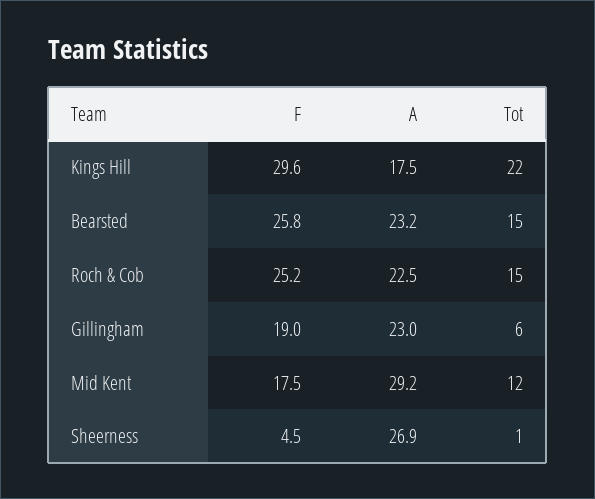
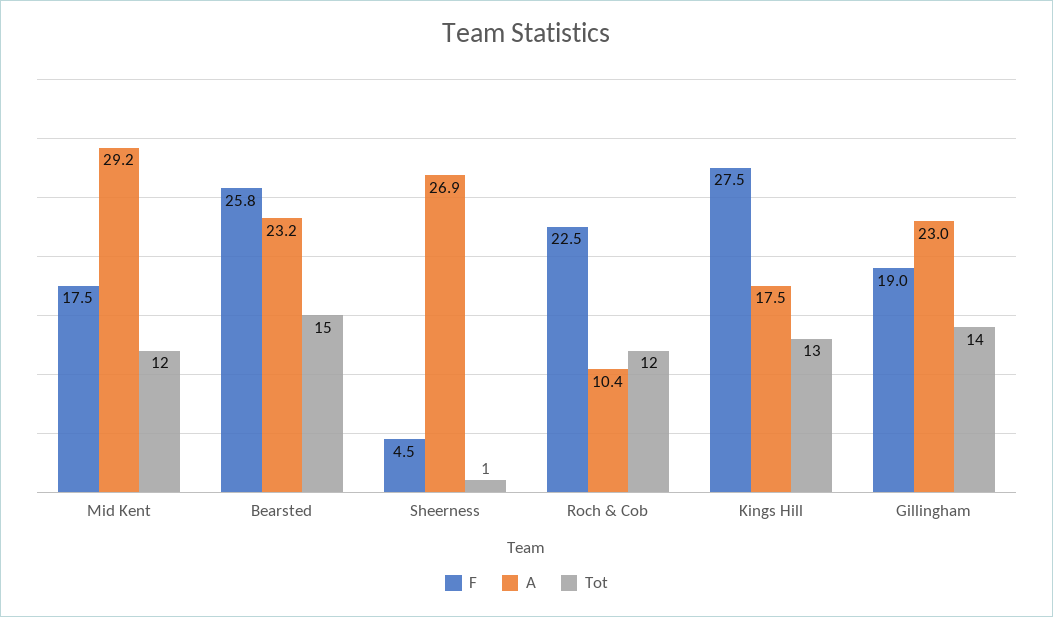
  {
    "F": {
-     "Kings Hill": 29.6,
+     "Kings Hill": 27.5,
      "Bearsted": 25.8,
-     "Roch & Cob": 25.2,
+     "Roch & Cob": 22.5,
      "Gillingham": 19,
      "Mid Kent": 17.5,
      "Sheerness": 4.5
    },
    "A": {
      "Kings Hill": 17.5,
      "Bearsted": 23.2,
-     "Roch & Cob": 22.5,
+     "Roch & Cob": 10.4,
      "Gillingham": 23,
      "Mid Kent": 29.2,
      "Sheerness": 26.9
    },
    "Tot": {
-     "Kings Hill": 22,
+     "Kings Hill": 13,
      "Bearsted": 15,
-     "Roch & Cob": 15,
+     "Roch & Cob": 12,
-     "Gillingham": 6,
+     "Gillingham": 14,
      "Mid Kent": 12,
      "Sheerness": 1
    }
  }

